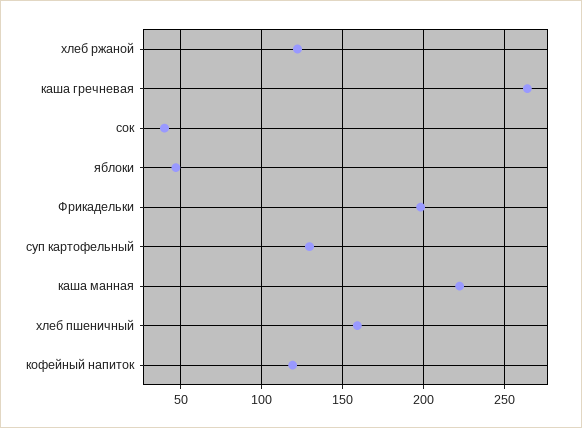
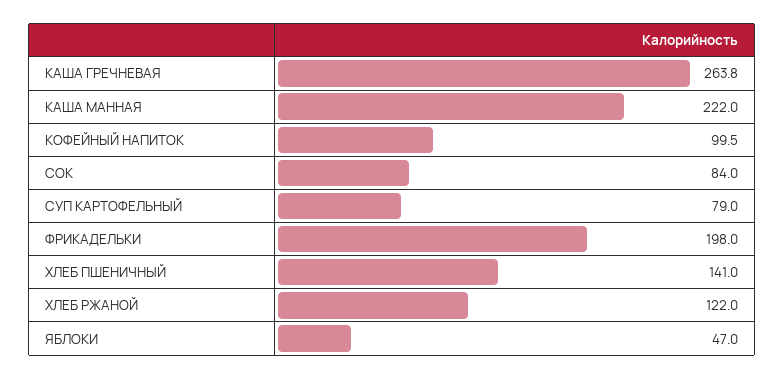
  {
    "хлеб ржаной": 122,
    "каша гречневая": 263.8,
-   "сок": 40,
+   "сок": 84,
    "яблоки": 47,
    "Фрикадельки": 198,
-   "суп картофельный": 130,
+   "суп картофельный": 79,
    "каша манная": 222,
-   "хлеб пшеничный": 160,
+   "хлеб пшеничный": 141,
-   "кофейный напиток": 120
+   "кофейный напиток": 99.5
  }

